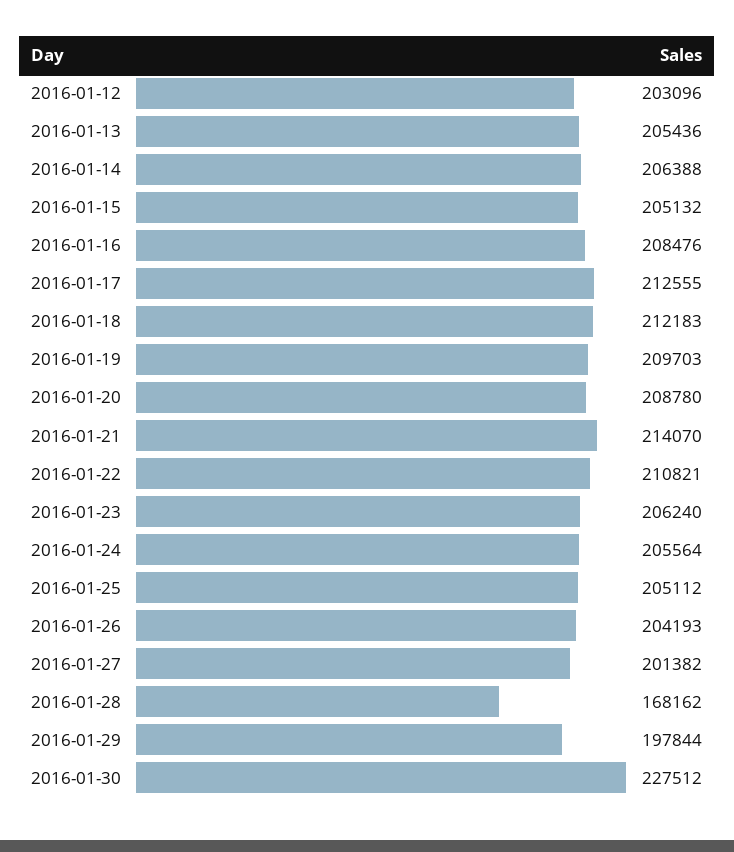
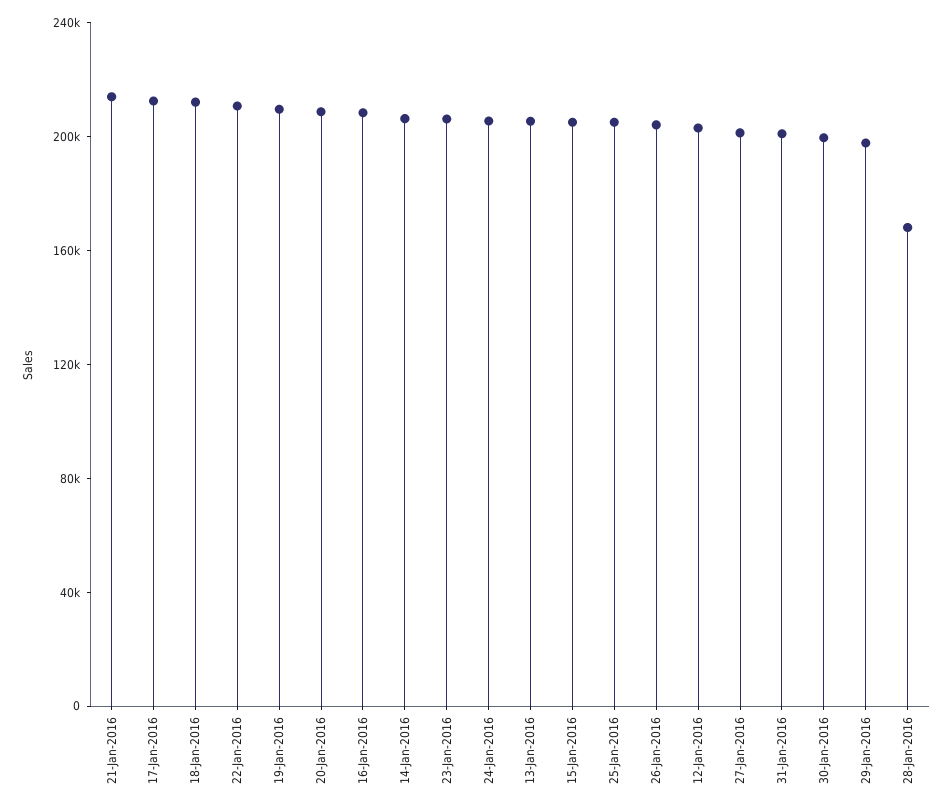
  {
    "2016-01-12": 203096,
    "2016-01-13": 205436,
    "2016-01-14": 206388,
    "2016-01-15": 205132,
    "2016-01-16": 208476,
    "2016-01-17": 212555,
    "2016-01-18": 212183,
    "2016-01-19": 209703,
    "2016-01-20": 208780,
    "2016-01-21": 214070,
    "2016-01-22": 210821,
    "2016-01-23": 206240,
    "2016-01-24": 205564,
    "2016-01-25": 205112,
    "2016-01-26": 204193,
    "2016-01-27": 201382,
    "2016-01-28": 168162,
    "2016-01-29": 197844,
-   "2016-01-30": 227512
+   "2016-01-30": 200000,
+   "31-Jan-2016": 200000
  }

